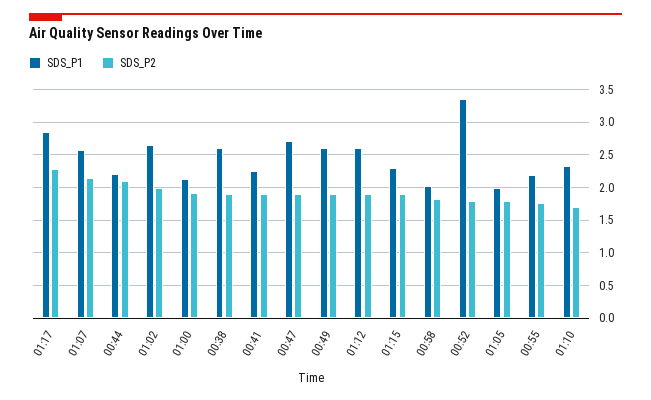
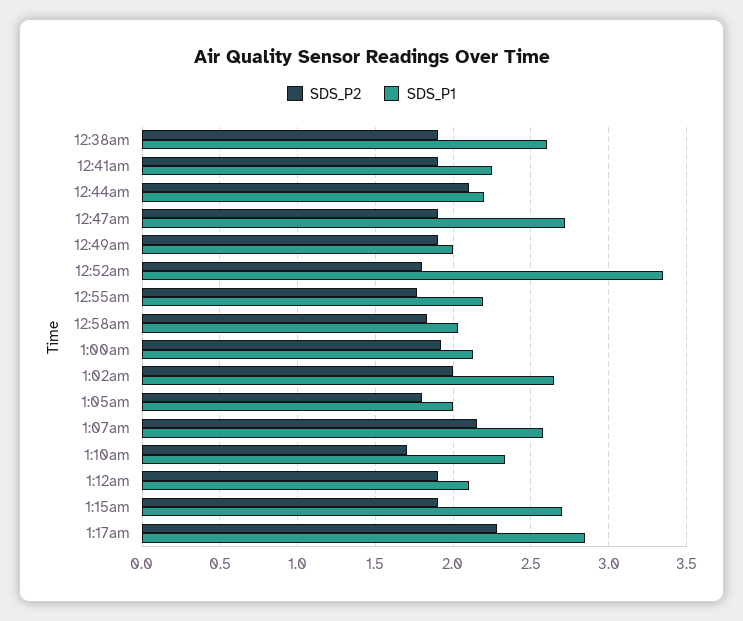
  {
    "SDS_P1": {
      "01:17": 2.85,
      "01:07": 2.6,
      "00:44": 2.2,
      "01:02": 2.65,
      "01:00": 2.15,
      "00:38": 2.6,
      "00:41": 2.25,
      "00:47": 2.7,
-     "00:49": 2.6,
+     "00:49": 2,
-     "01:12": 2.6,
+     "01:12": 2.1,
-     "01:15": 2.3,
+     "01:15": 2.7,
      "00:58": 2.05,
      "00:52": 3.35,
      "01:05": 2,
      "00:55": 2.2,
      "01:10": 2.35
    },
    "SDS_P2": {
      "01:17": 2.3,
      "01:07": 2.15,
      "00:44": 2.1,
      "01:02": 2,
      "01:00": 1.9,
      "00:38": 1.9,
      "00:41": 1.9,
      "00:47": 1.9,
      "00:49": 1.9,
      "01:12": 1.9,
      "01:15": 1.9,
      "00:58": 1.85,
      "00:52": 1.8,
      "01:05": 1.8,
      "00:55": 1.75,
      "01:10": 1.7
    }
  }

